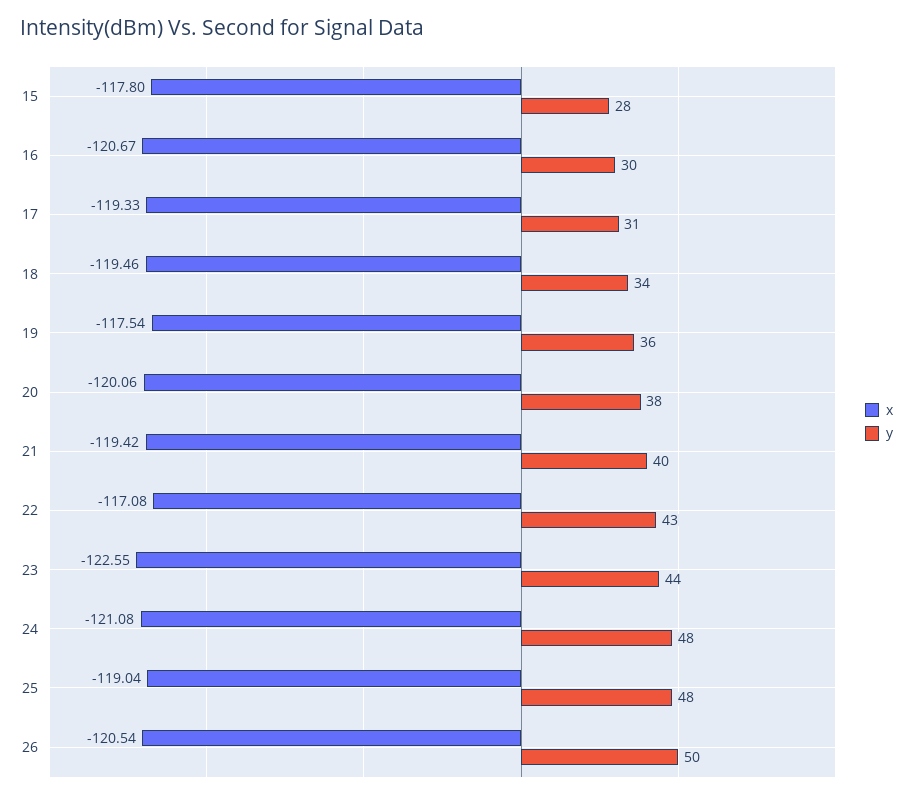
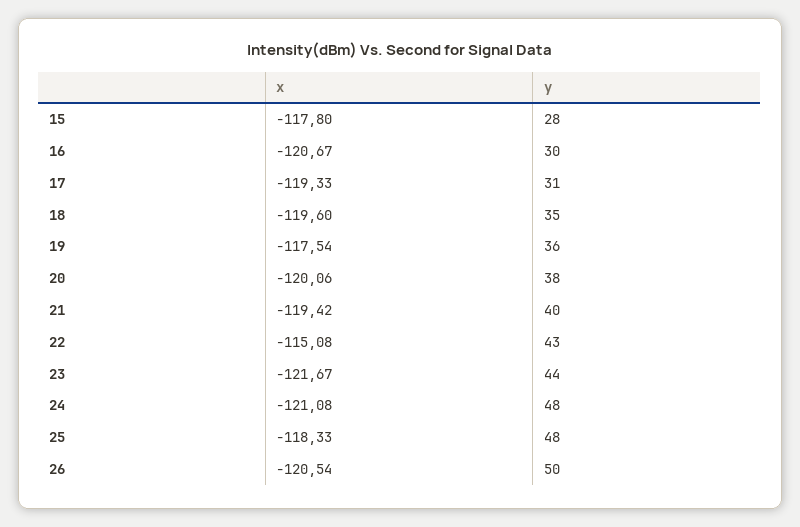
  {
    "x": {
      "15": -117.8,
      "16": -120.67,
      "17": -119.33,
-     "18": -119.46,
+     "18": -119.6,
      "19": -117.54,
      "20": -120.06,
      "21": -119.42,
-     "22": -117.08,
+     "22": -115.08,
-     "23": -122.55,
+     "23": -121.67,
      "24": -121.08,
-     "25": -119.04,
+     "25": -118.33,
      "26": -120.54
    },
    "y": {
      "15": 28,
      "16": 30,
      "17": 31,
-     "18": 34,
+     "18": 35,
      "19": 36,
      "20": 38,
      "21": 40,
      "22": 43,
      "23": 44,
      "24": 48,
      "25": 48,
      "26": 50
    }
  }

